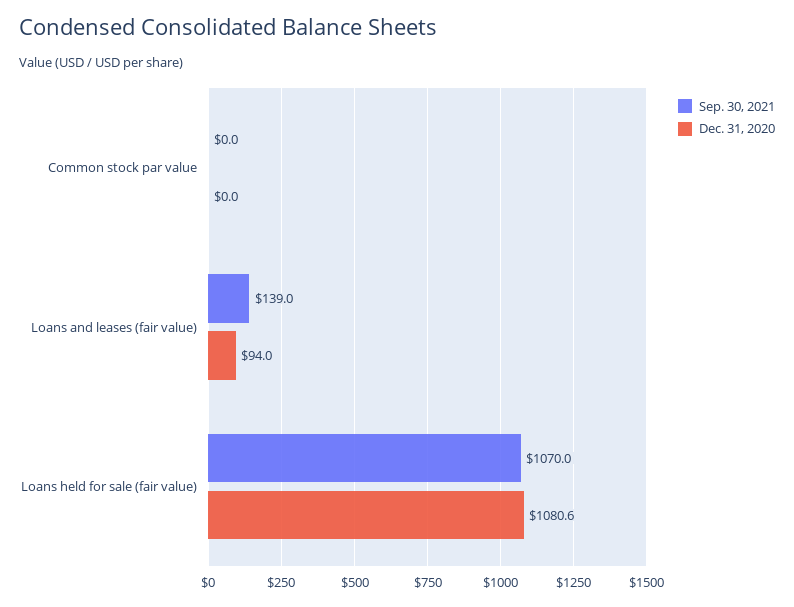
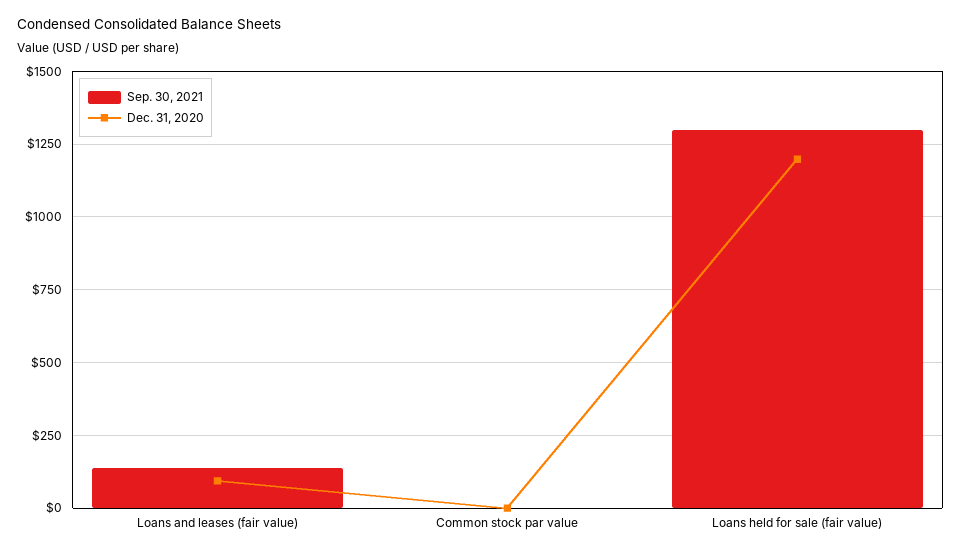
  {
    "Sep. 30, 2021": {
      "Common stock par value": 0,
      "Loans and leases (fair value)": 139,
-     "Loans held for sale (fair value)": 1070
+     "Loans held for sale (fair value)": 1300
    },
    "Dec. 31, 2020": {
      "Common stock par value": 0,
      "Loans and leases (fair value)": 94,
-     "Loans held for sale (fair value)": 1080.6
+     "Loans held for sale (fair value)": 1200
    }
  }

